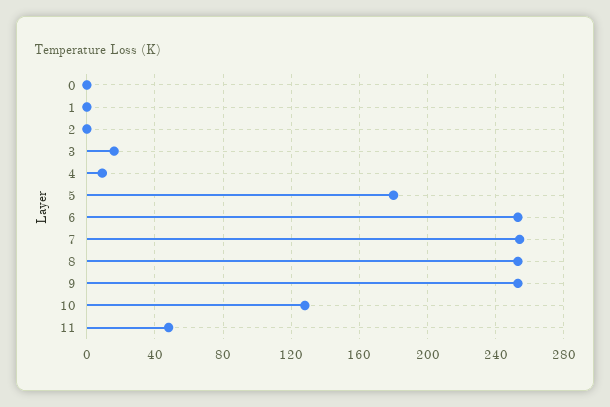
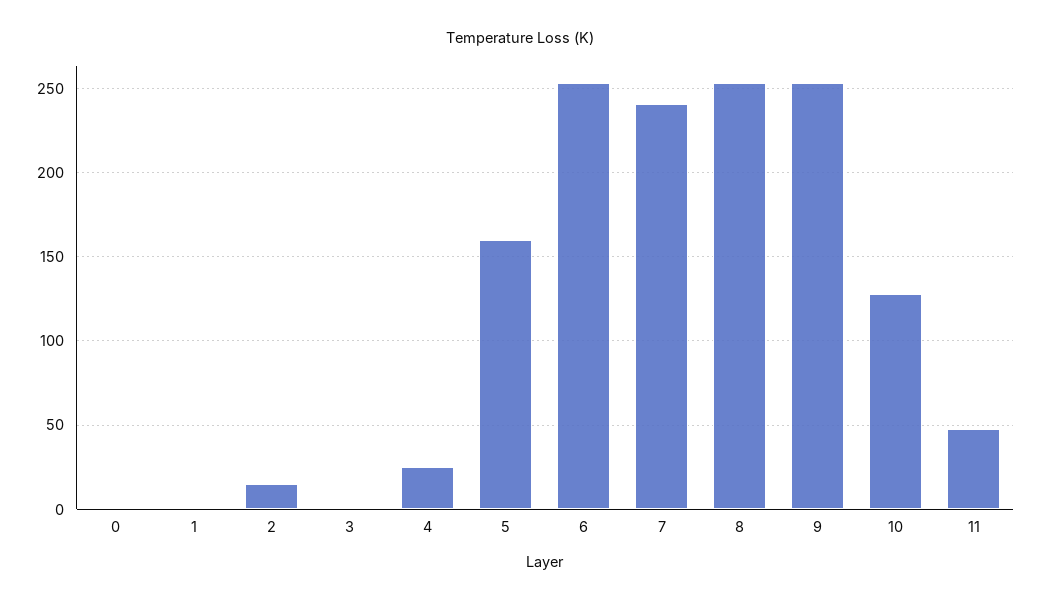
  {
    "0": 0,
    "1": 0,
-   "2": 0,
+   "2": 15,
-   "3": 15,
+   "3": 0,
-   "4": 10,
+   "4": 25,
-   "5": 180,
+   "5": 160,
    "6": 255,
-   "7": 255,
+   "7": 240,
    "8": 255,
    "9": 255,
    "10": 130,
    "11": 50
  }

